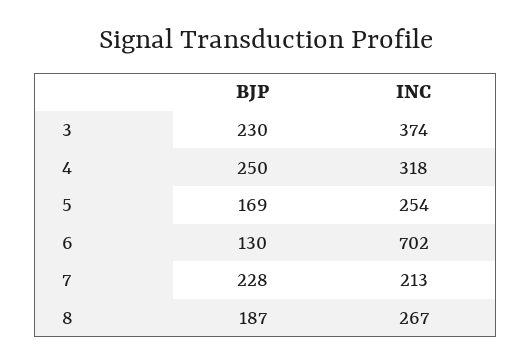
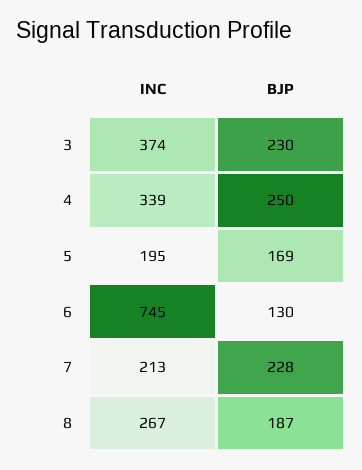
  {
    "BJP": {
      "3": 230,
      "4": 250,
      "5": 169,
      "6": 130,
      "7": 228,
      "8": 187
    },
    "INC": {
      "3": 374,
-     "4": 318,
+     "4": 339,
-     "5": 254,
+     "5": 195,
-     "6": 702,
+     "6": 745,
      "7": 213,
      "8": 267
    }
  }

